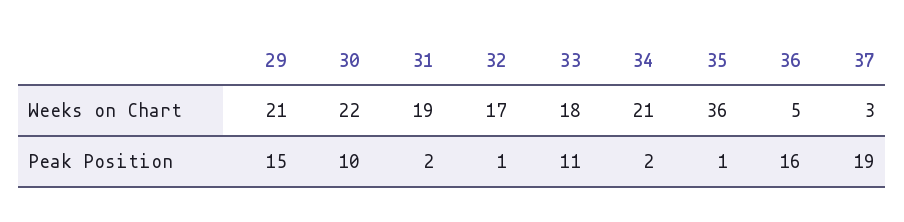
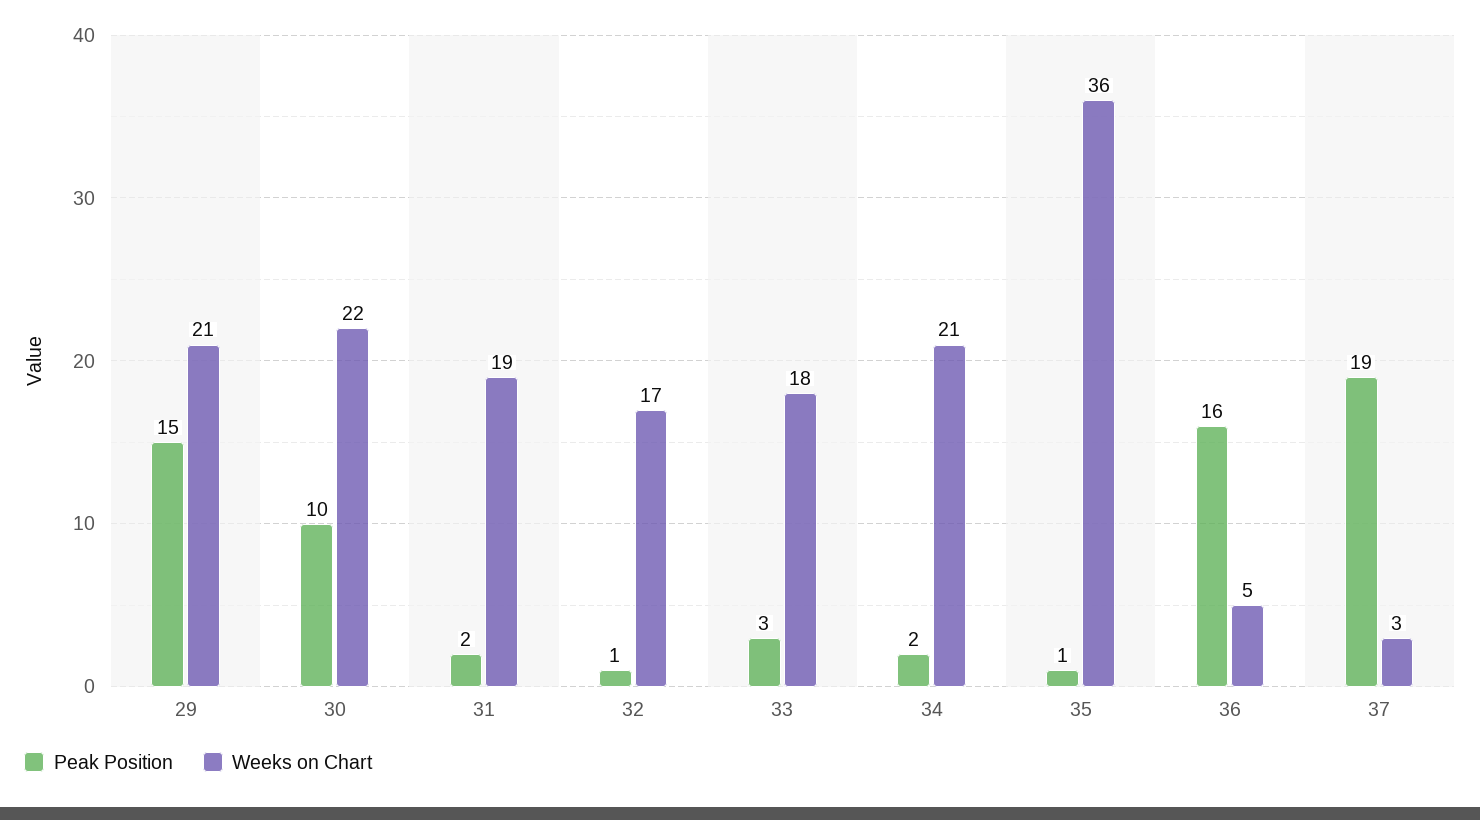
  {
    "Weeks on Chart": {
      "29": 21,
      "30": 22,
      "31": 19,
      "32": 17,
      "33": 18,
      "34": 21,
      "35": 36,
      "36": 5,
      "37": 3
    },
    "Peak Position": {
      "29": 15,
      "30": 10,
      "31": 2,
      "32": 1,
-     "33": 11,
+     "33": 3,
      "34": 2,
      "35": 1,
      "36": 16,
      "37": 19
    }
  }

